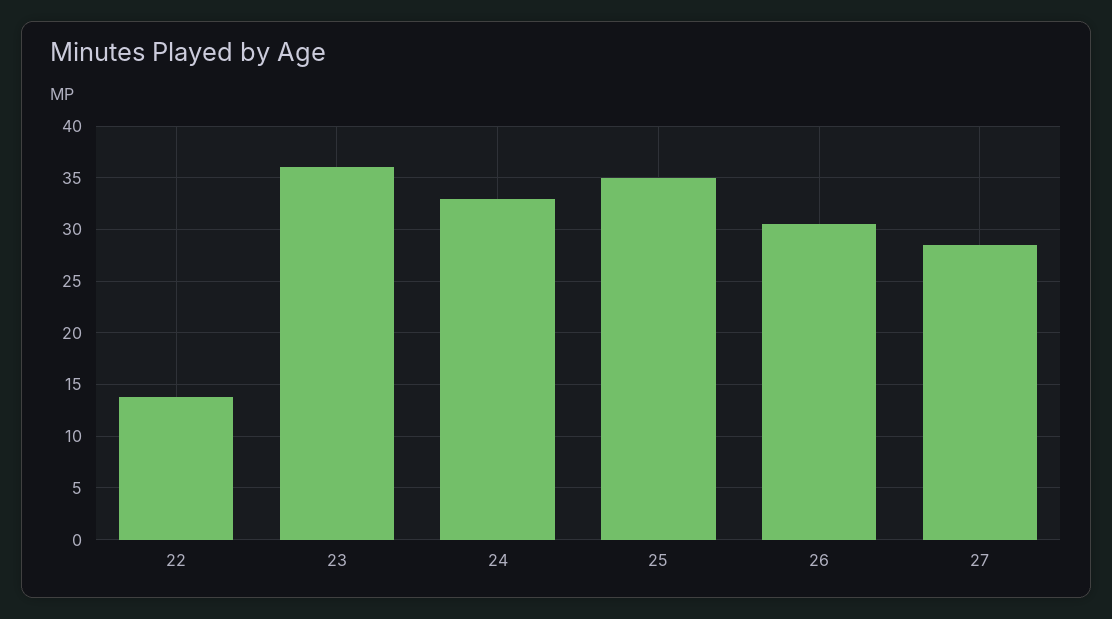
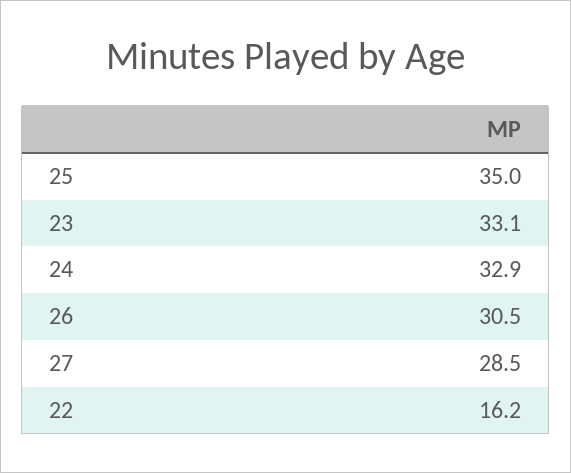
  {
-   "22": 14,
+   "22": 16.2,
-   "23": 36,
+   "23": 33.1,
    "24": 32.9,
    "25": 35,
    "26": 30.5,
    "27": 28.5
  }

